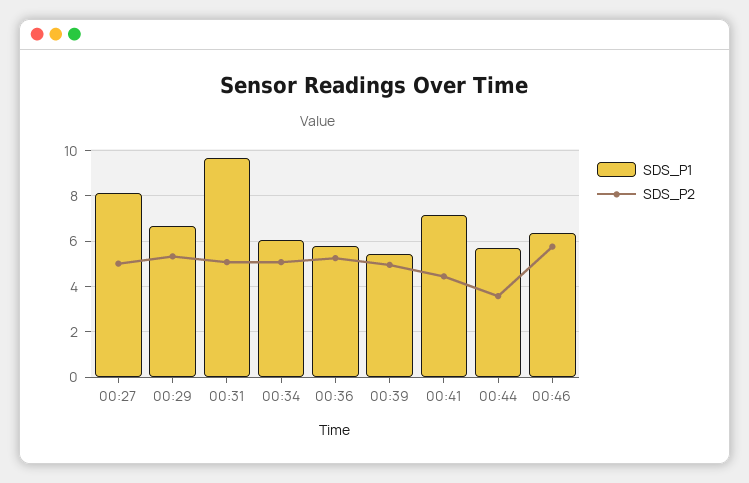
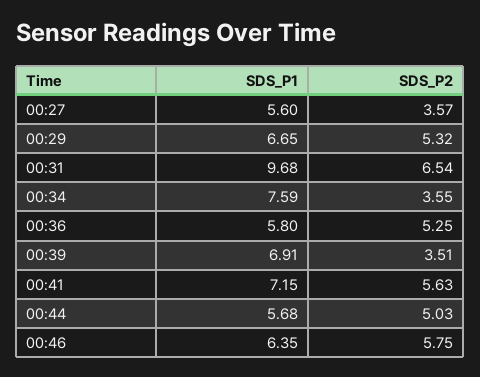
  {
    "SDS_P1": {
-     "00:27": 8,
+     "00:27": 5.6,
      "00:29": 6.65,
      "00:31": 9.68,
-     "00:34": 6,
+     "00:34": 7.59,
      "00:36": 5.8,
-     "00:39": 5.5,
+     "00:39": 6.91,
      "00:41": 7.15,
      "00:44": 5.68,
      "00:46": 6.35
    },
    "SDS_P2": {
-     "00:27": 5,
+     "00:27": 3.57,
      "00:29": 5.32,
-     "00:31": 5,
+     "00:31": 6.54,
-     "00:34": 5,
+     "00:34": 3.55,
      "00:36": 5.25,
-     "00:39": 5,
+     "00:39": 3.51,
-     "00:41": 4.5,
+     "00:41": 5.63,
-     "00:44": 3.5,
+     "00:44": 5.03,
      "00:46": 5.75
    }
  }

